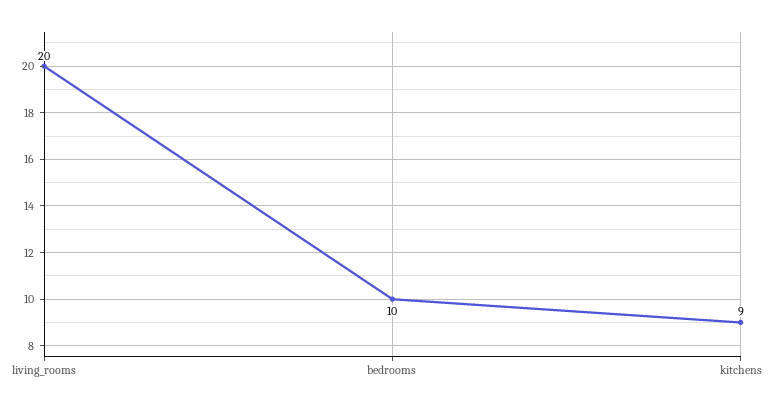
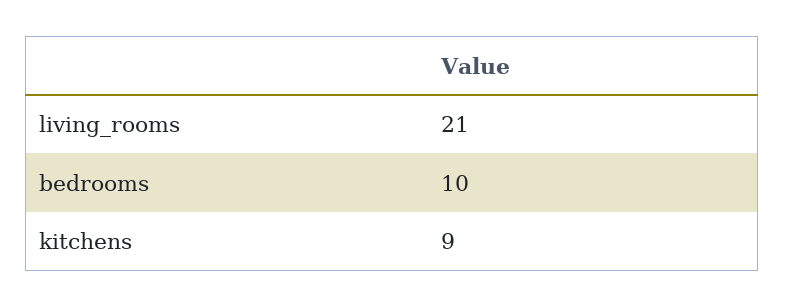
  {
-   "living_rooms": 20,
+   "living_rooms": 21,
    "bedrooms": 10,
    "kitchens": 9
  }

